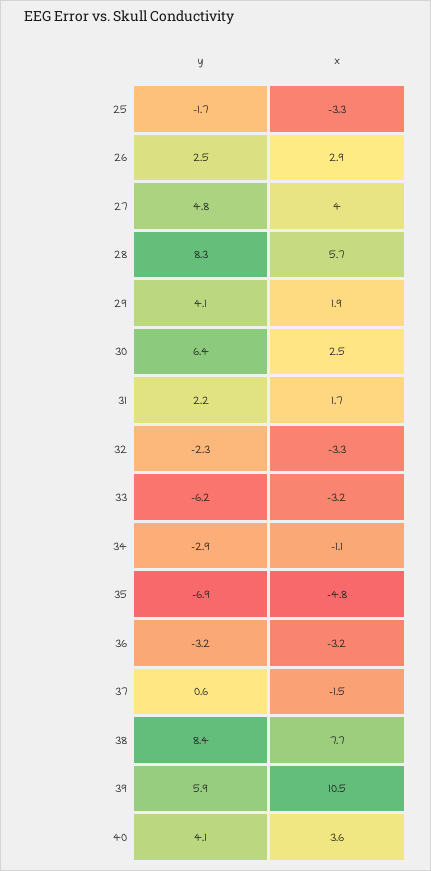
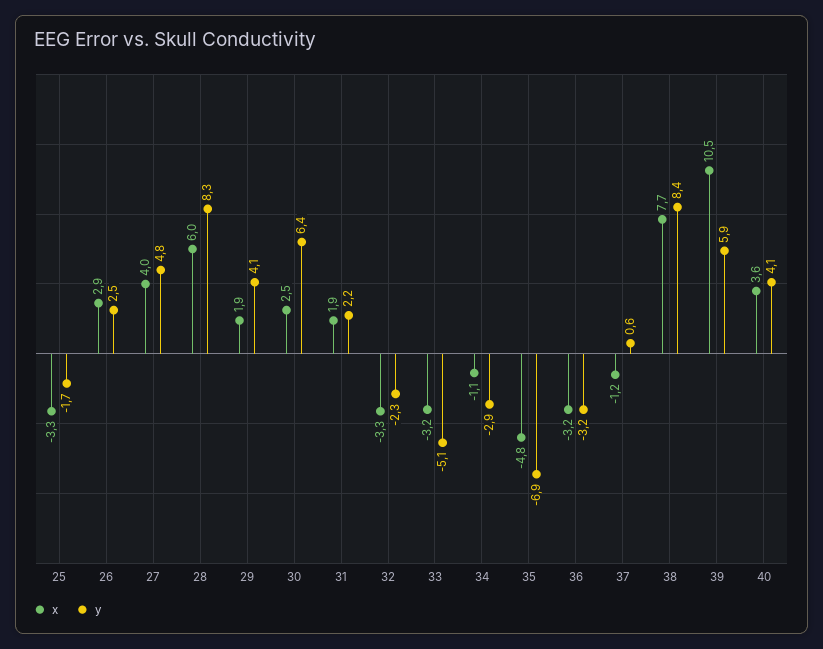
  {
    "y": {
      "25": -1.7,
      "26": 2.5,
      "27": 4.8,
      "28": 8.3,
      "29": 4.1,
      "30": 6.4,
      "31": 2.2,
      "32": -2.3,
-     "33": -6.2,
+     "33": -5.1,
      "34": -2.9,
      "35": -6.9,
      "36": -3.2,
      "37": 0.6,
      "38": 8.4,
      "39": 5.9,
      "40": 4.1
    },
    "x": {
      "25": -3.3,
      "26": 2.9,
      "27": 4,
-     "28": 5.7,
+     "28": 6,
      "29": 1.9,
      "30": 2.5,
-     "31": 1.7,
+     "31": 1.9,
      "32": -3.3,
      "33": -3.2,
      "34": -1.1,
      "35": -4.8,
      "36": -3.2,
-     "37": -1.5,
+     "37": -1.2,
      "38": 7.7,
      "39": 10.5,
      "40": 3.6
    }
  }

